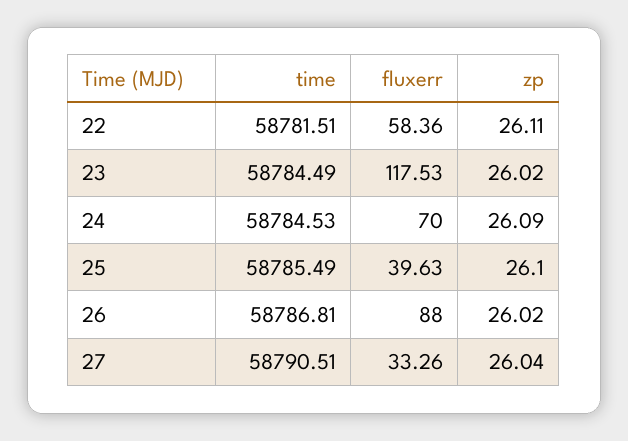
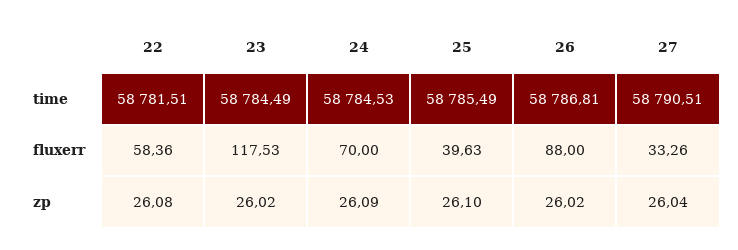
  {
    "time": {
      "22": 58781.51,
      "23": 58784.49,
      "24": 58784.53,
      "25": 58785.49,
      "26": 58786.81,
      "27": 58790.51
    },
    "fluxerr": {
      "22": 58.36,
      "23": 117.53,
      "24": 70,
      "25": 39.63,
      "26": 88,
      "27": 33.26
    },
    "zp": {
-     "22": 26.11,
+     "22": 26.08,
      "23": 26.02,
      "24": 26.09,
      "25": 26.1,
      "26": 26.02,
      "27": 26.04
    }
  }

